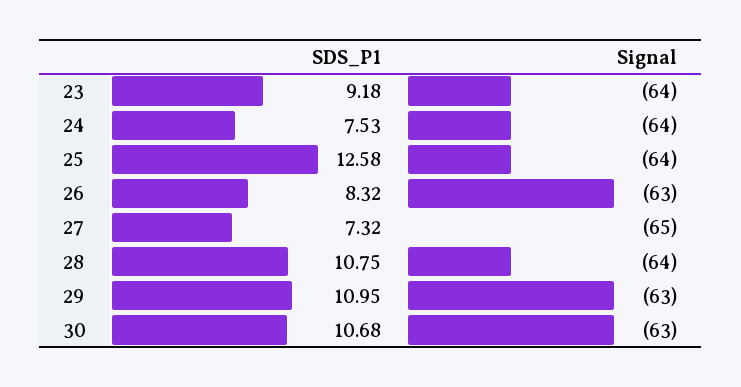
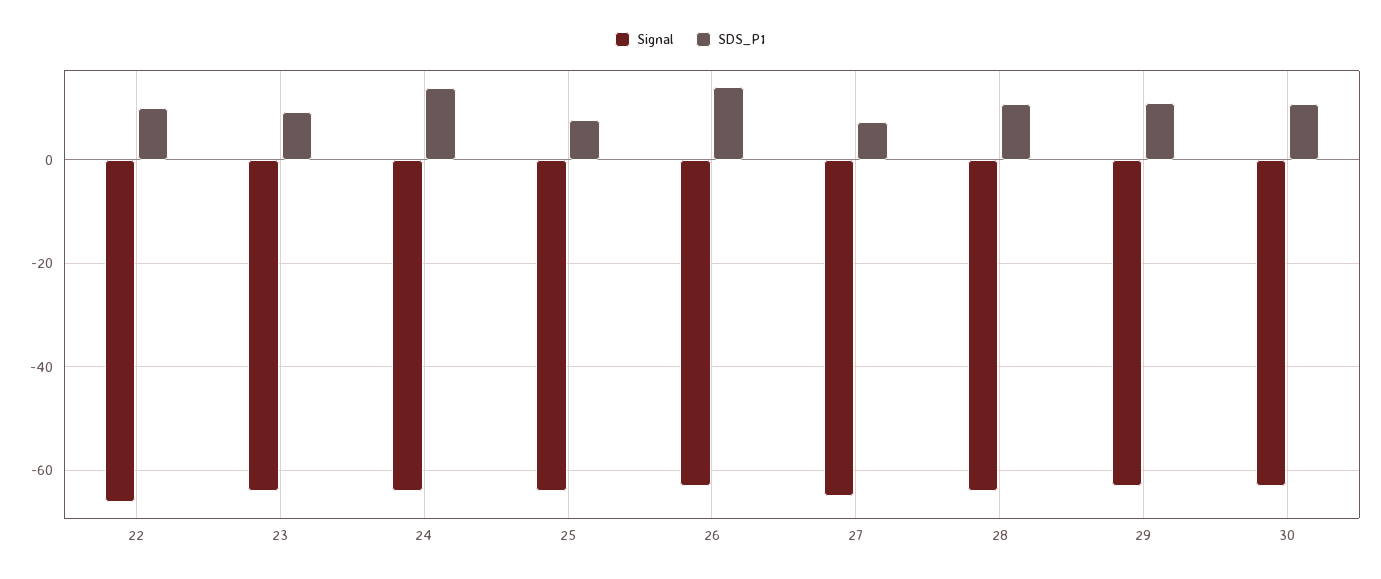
  {
    "SDS_P1": {
      "23": 9.18,
-     "24": 7.53,
+     "24": 14,
-     "25": 12.58,
+     "25": 8,
-     "26": 8.32,
+     "26": 14,
      "27": 7.32,
      "28": 10.75,
      "29": 10.95,
-     "30": 10.68
+     "30": 10.68,
+     "22": 10
    },
    "Signal": {
      "23": -64,
      "24": -64,
      "25": -64,
      "26": -63,
      "27": -65,
      "28": -64,
      "29": -63,
-     "30": -63
+     "30": -63,
+     "22": -66
    }
  }

